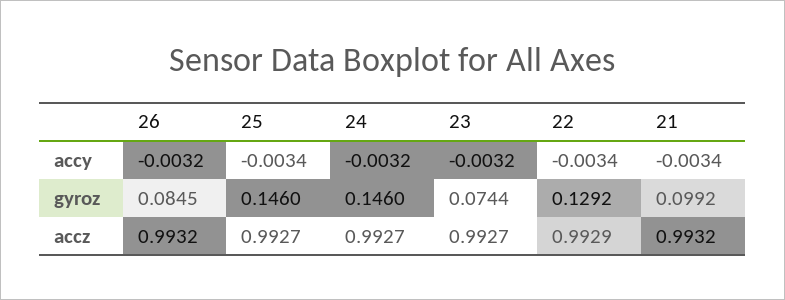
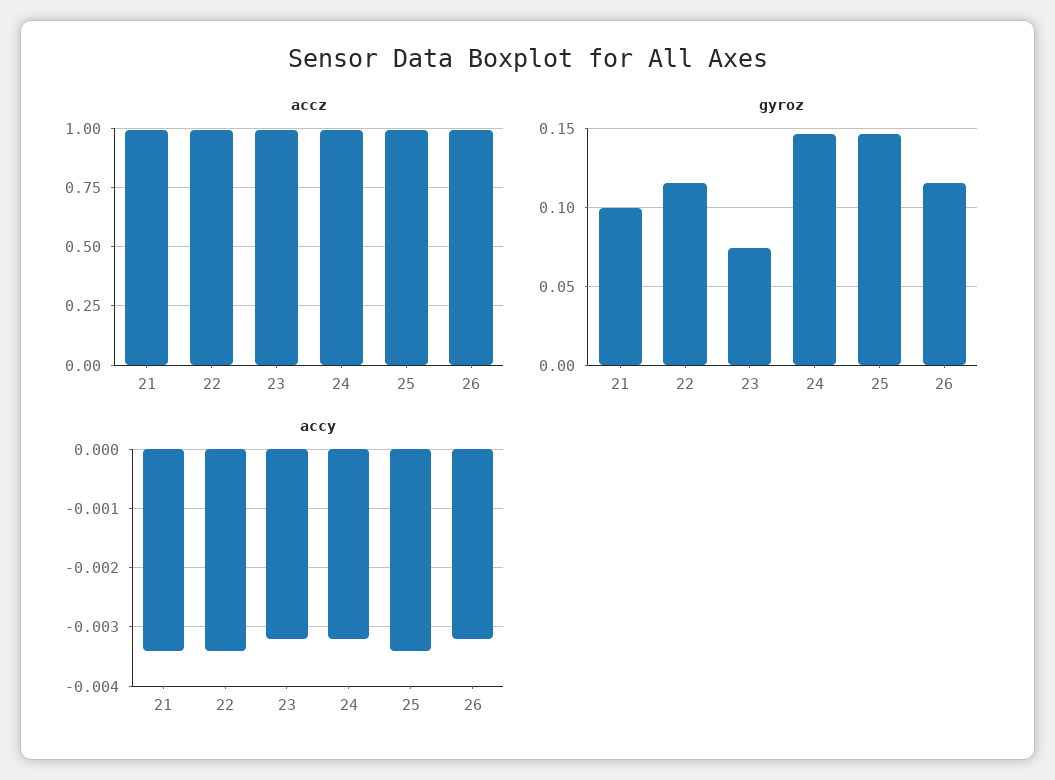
  {
    "accy": {
      "26": -0.0032,
      "25": -0.0034,
      "24": -0.0032,
      "23": -0.0032,
      "22": -0.0034,
      "21": -0.0034
    },
    "gyroz": {
-     "26": 0.0845,
+     "26": 0.115,
      "25": 0.146,
      "24": 0.146,
      "23": 0.0744,
-     "22": 0.1292,
+     "22": 0.115,
      "21": 0.0992
    },
    "accz": {
      "26": 0.9932,
      "25": 0.9927,
      "24": 0.9927,
      "23": 0.9927,
      "22": 0.9929,
      "21": 0.9932
    }
  }

